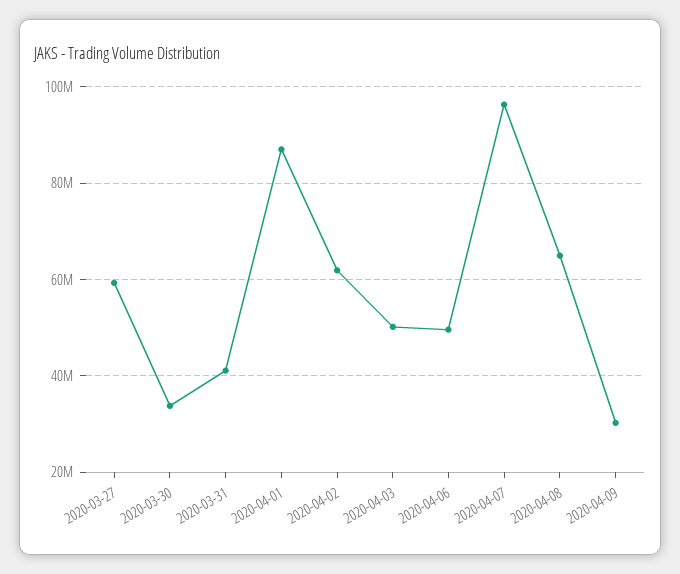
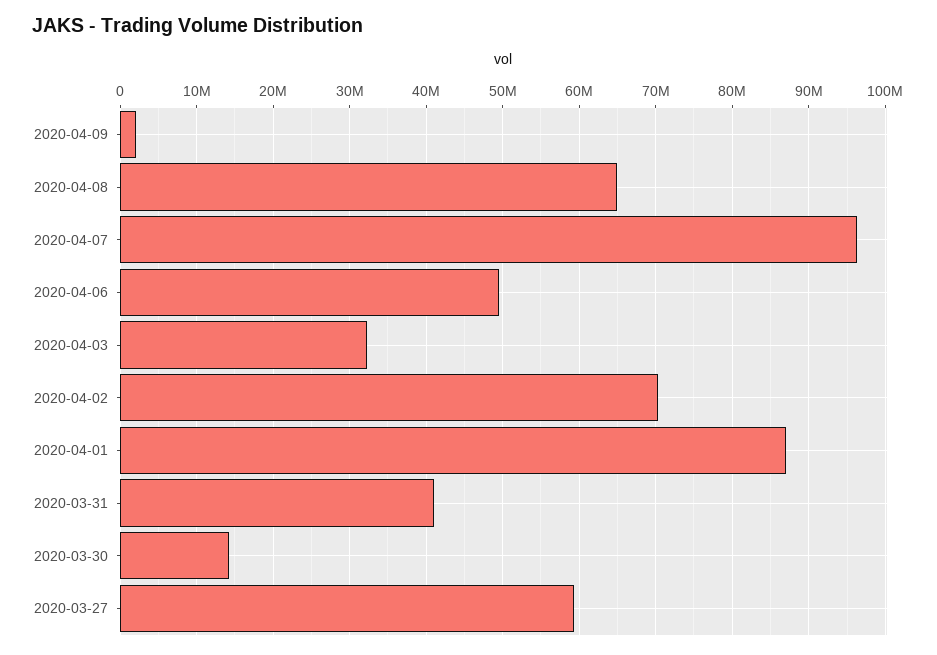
  {
    "2020-03-27": 59000000,
-   "2020-03-30": 34000000,
+   "2020-03-30": 14000000,
    "2020-03-31": 41000000,
    "2020-04-01": 87000000,
-   "2020-04-02": 62000000,
+   "2020-04-02": 70000000,
-   "2020-04-03": 50000000,
+   "2020-04-03": 32000000,
    "2020-04-06": 50000000,
    "2020-04-07": 96000000,
    "2020-04-08": 65000000,
-   "2020-04-09": 30000000
+   "2020-04-09": 2000000
  }

